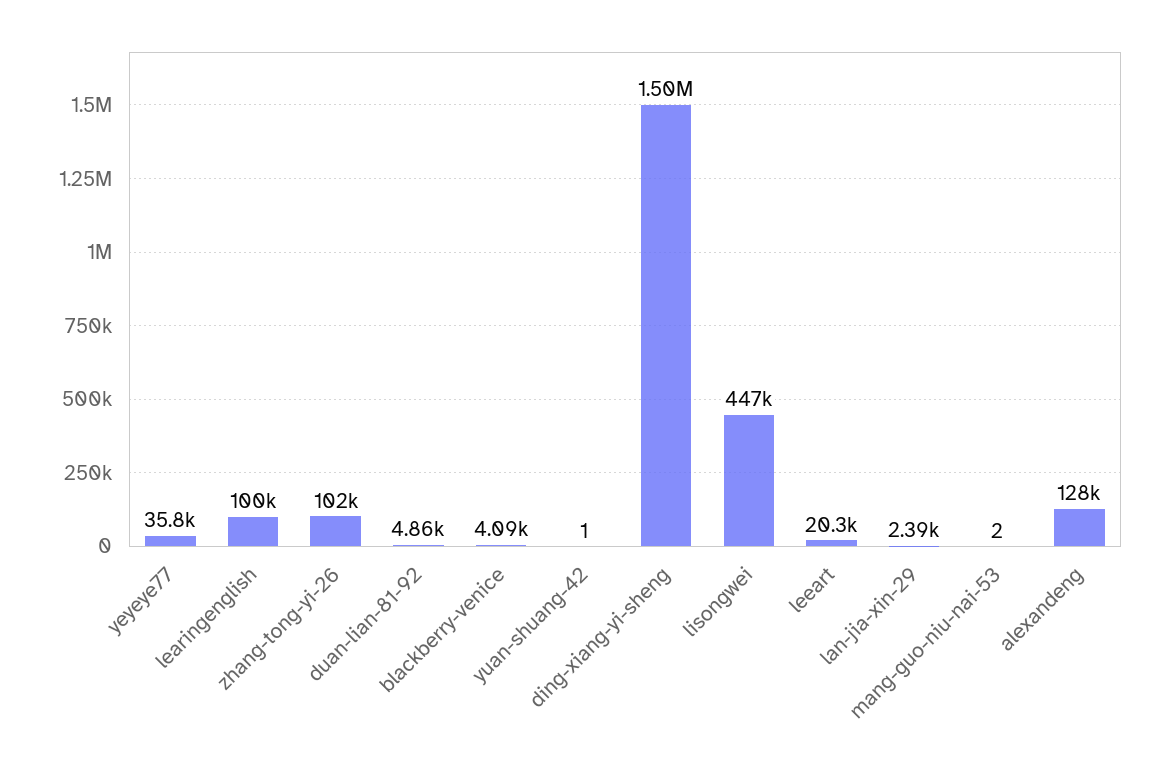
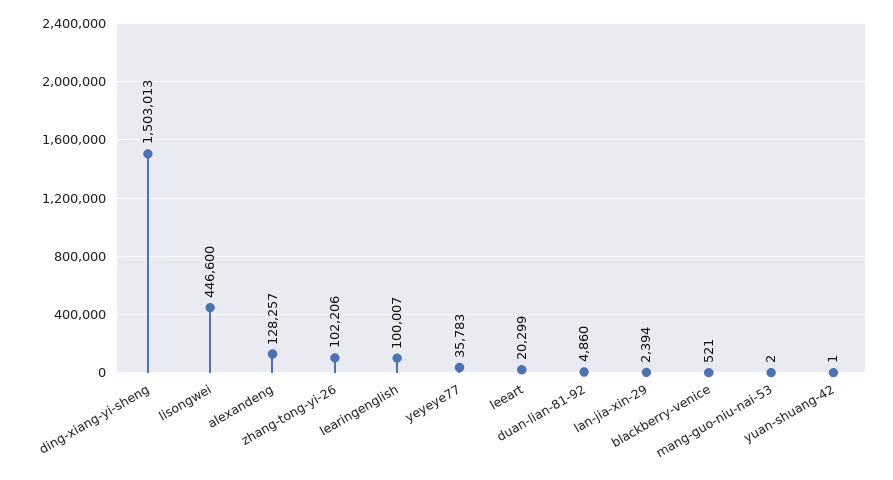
  {
    "yeyeye77": 35783,
    "learingenglish": 100007,
    "zhang-tong-yi-26": 102206,
    "duan-lian-81-92": 4860,
-   "blackberry-venice": 4090,
+   "blackberry-venice": 521,
    "yuan-shuang-42": 1,
    "ding-xiang-yi-sheng": 1503013,
    "lisongwei": 446600,
    "leeart": 20299,
    "lan-jia-xin-29": 2394,
    "mang-guo-niu-nai-53": 2,
    "alexandeng": 128257
  }

